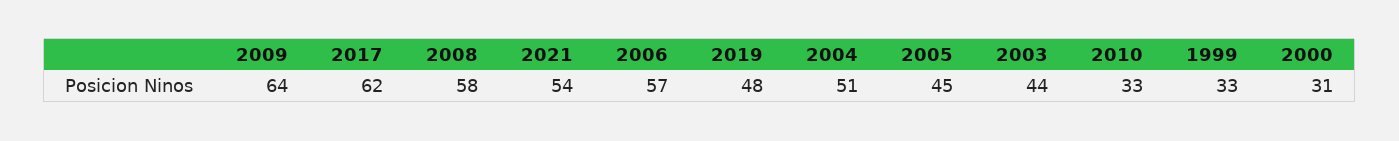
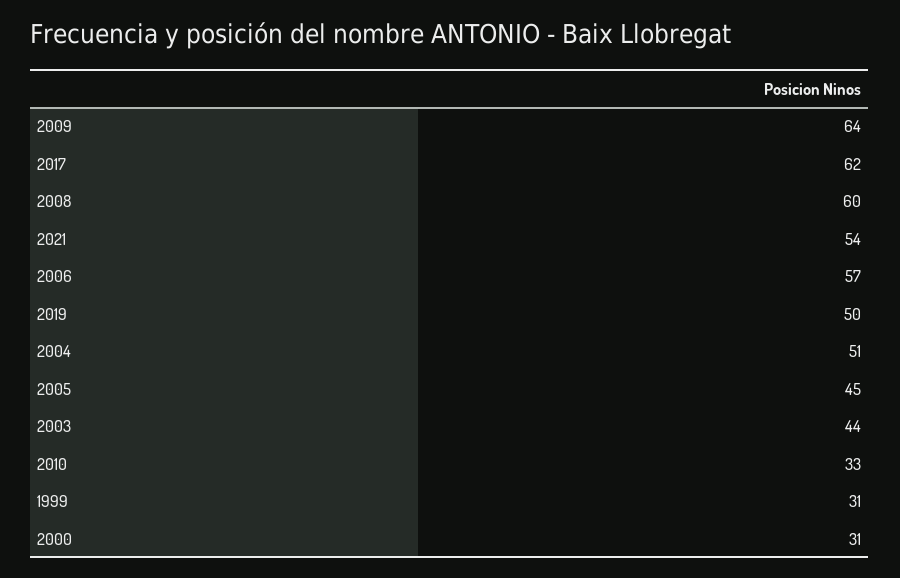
  {
    "2009": 64,
    "2017": 62,
-   "2008": 58,
+   "2008": 60,
    "2021": 54,
    "2006": 57,
-   "2019": 48,
+   "2019": 50,
    "2004": 51,
    "2005": 45,
    "2003": 44,
    "2010": 33,
-   "1999": 33,
+   "1999": 31,
    "2000": 31
  }

